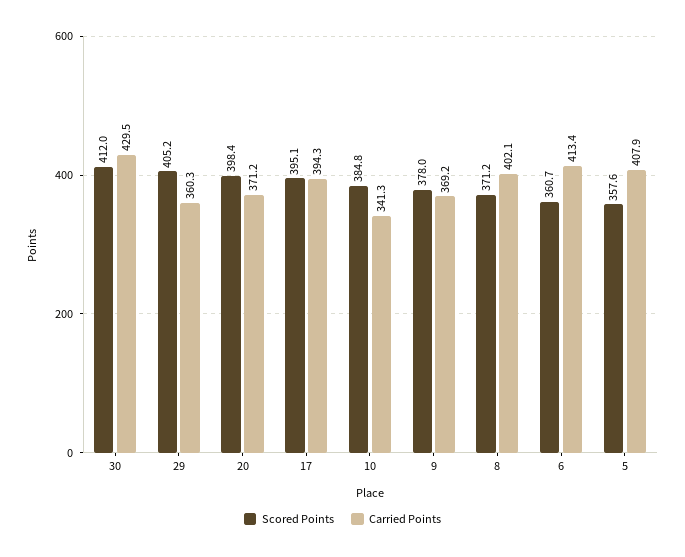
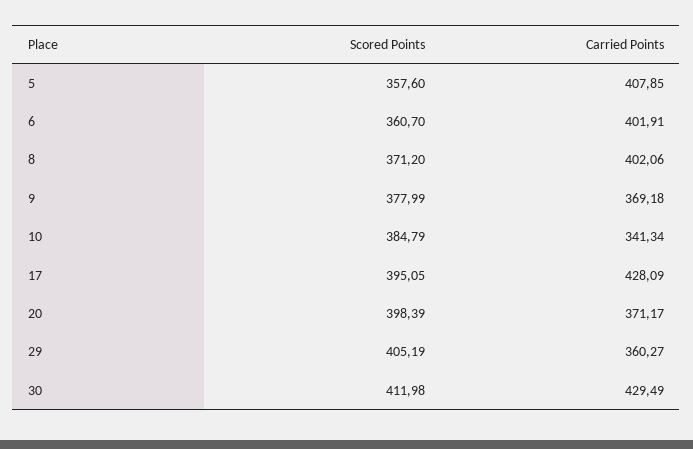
  {
    "Scored Points": {
      "30": 411.98,
      "29": 405.19,
      "20": 398.39,
      "17": 395.05,
      "10": 384.79,
      "9": 377.99,
      "8": 371.2,
      "6": 360.7,
      "5": 357.6
    },
    "Carried Points": {
      "30": 429.49,
      "29": 360.27,
      "20": 371.17,
-     "17": 394.3,
+     "17": 428.09,
      "10": 341.34,
      "9": 369.18,
      "8": 402.06,
-     "6": 413.4,
+     "6": 401.91,
      "5": 407.85
    }
  }

